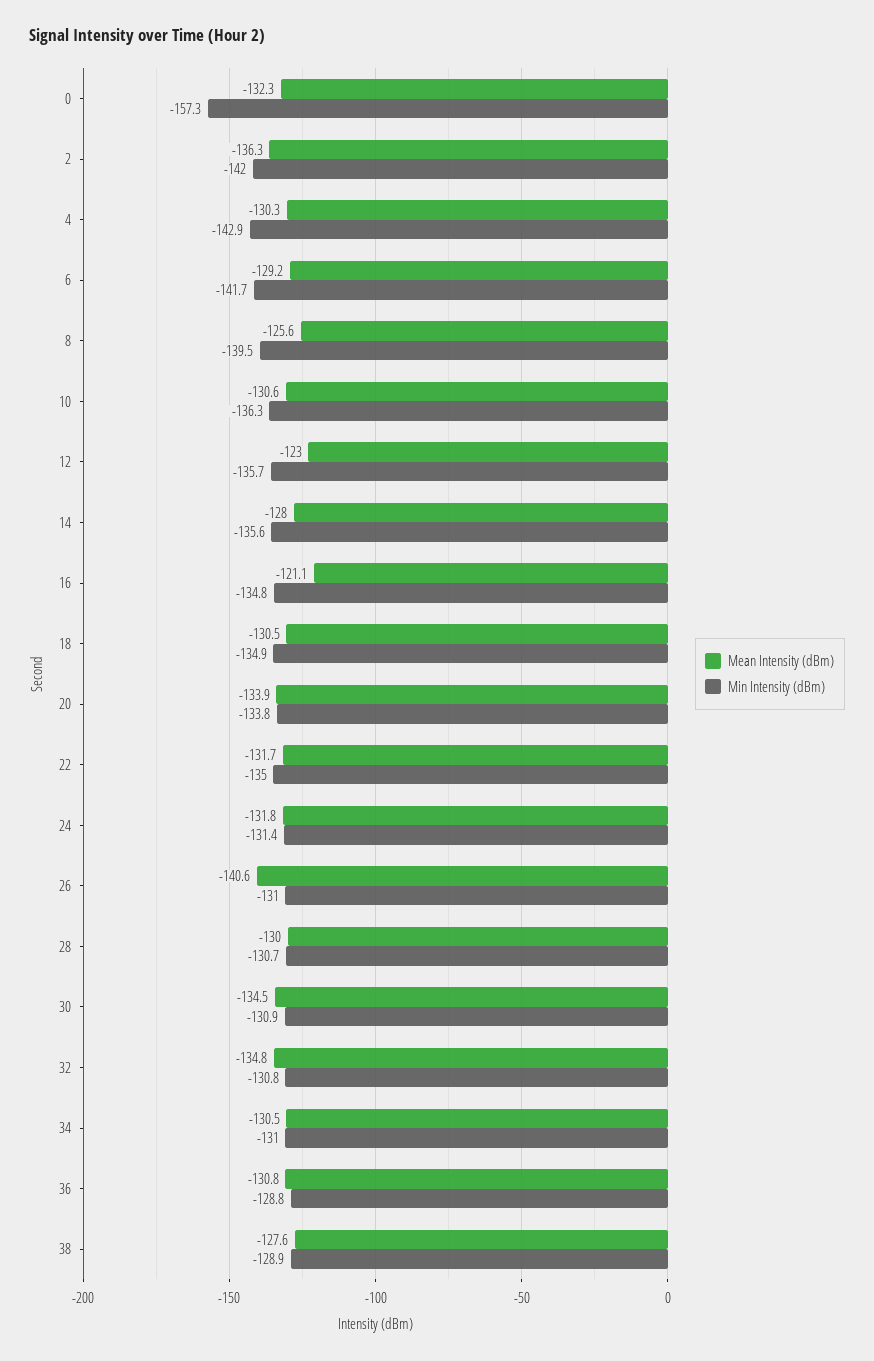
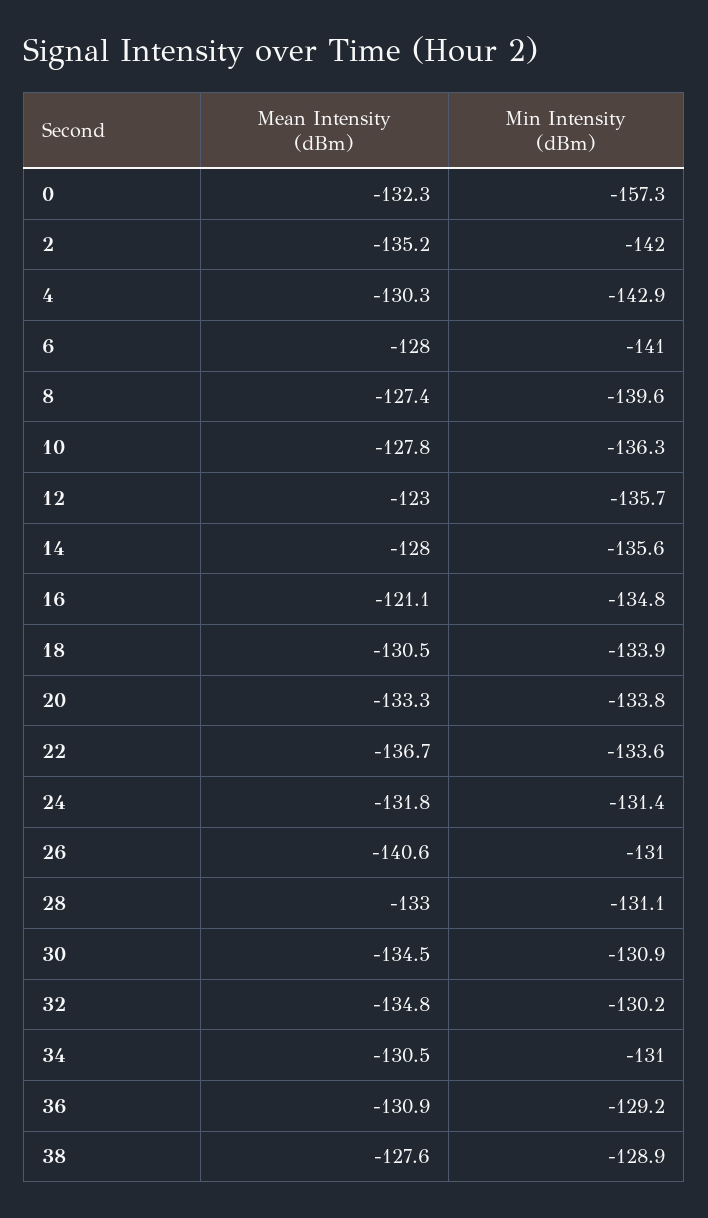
  {
    "Mean Intensity (dBm)": {
      "0": -132.3,
-     "2": -136.3,
+     "2": -135.2,
      "4": -130.3,
-     "6": -129.2,
+     "6": -128,
-     "8": -125.6,
+     "8": -127.4,
-     "10": -130.6,
+     "10": -127.8,
      "12": -123,
      "14": -128,
      "16": -121.1,
      "18": -130.5,
-     "20": -133.9,
+     "20": -133.3,
-     "22": -131.7,
+     "22": -136.7,
      "24": -131.8,
      "26": -140.6,
-     "28": -130,
+     "28": -133,
      "30": -134.5,
      "32": -134.8,
      "34": -130.5,
-     "36": -130.8,
+     "36": -130.9,
      "38": -127.6
    },
    "Min Intensity (dBm)": {
      "0": -157.3,
      "2": -142,
      "4": -142.9,
-     "6": -141.7,
+     "6": -141,
-     "8": -139.5,
+     "8": -139.6,
      "10": -136.3,
      "12": -135.7,
      "14": -135.6,
      "16": -134.8,
-     "18": -134.9,
+     "18": -133.9,
      "20": -133.8,
-     "22": -135,
+     "22": -133.6,
      "24": -131.4,
      "26": -131,
-     "28": -130.7,
+     "28": -131.1,
      "30": -130.9,
-     "32": -130.8,
+     "32": -130.2,
      "34": -131,
-     "36": -128.8,
+     "36": -129.2,
      "38": -128.9
    }
  }

